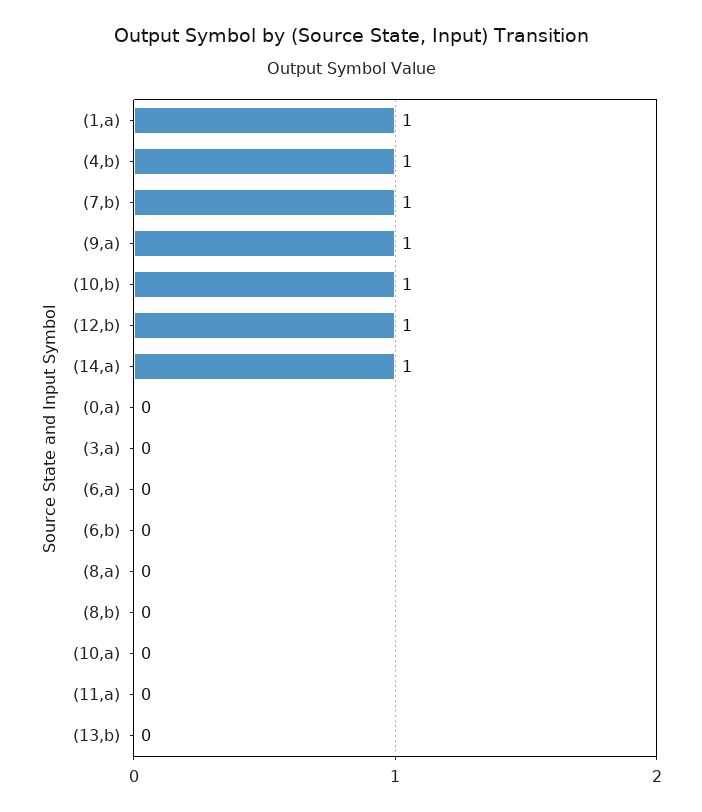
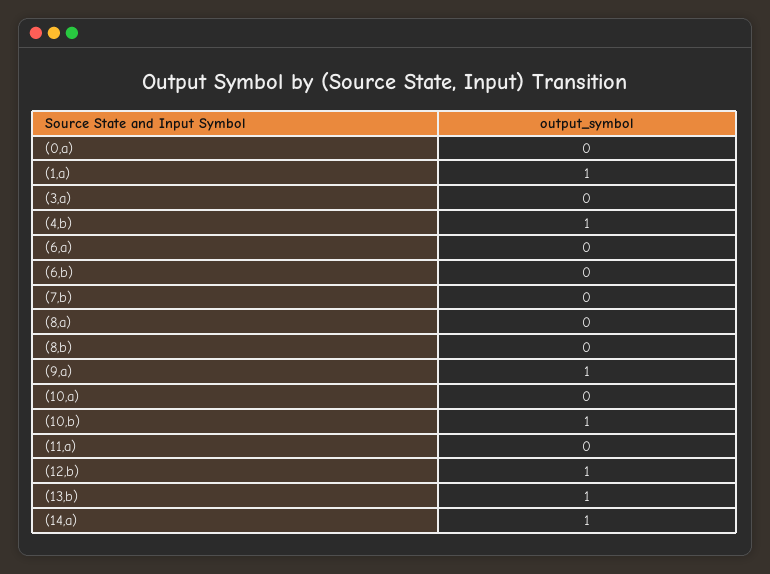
  {
    "(1,a)": 1,
    "(4,b)": 1,
-   "(7,b)": 1,
+   "(7,b)": 0,
    "(9,a)": 1,
    "(10,b)": 1,
    "(12,b)": 1,
    "(14,a)": 1,
    "(0,a)": 0,
    "(3,a)": 0,
    "(6,a)": 0,
    "(6,b)": 0,
    "(8,a)": 0,
    "(8,b)": 0,
    "(10,a)": 0,
    "(11,a)": 0,
-   "(13,b)": 0
+   "(13,b)": 1
  }

